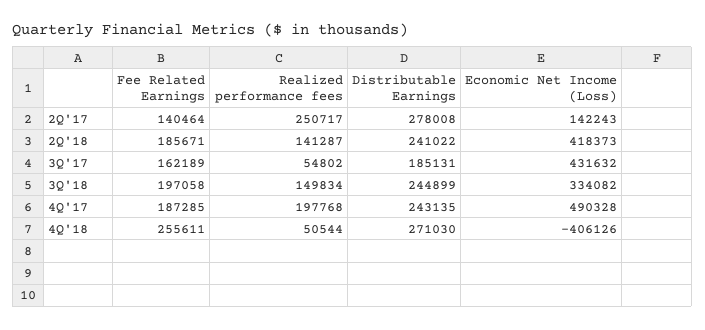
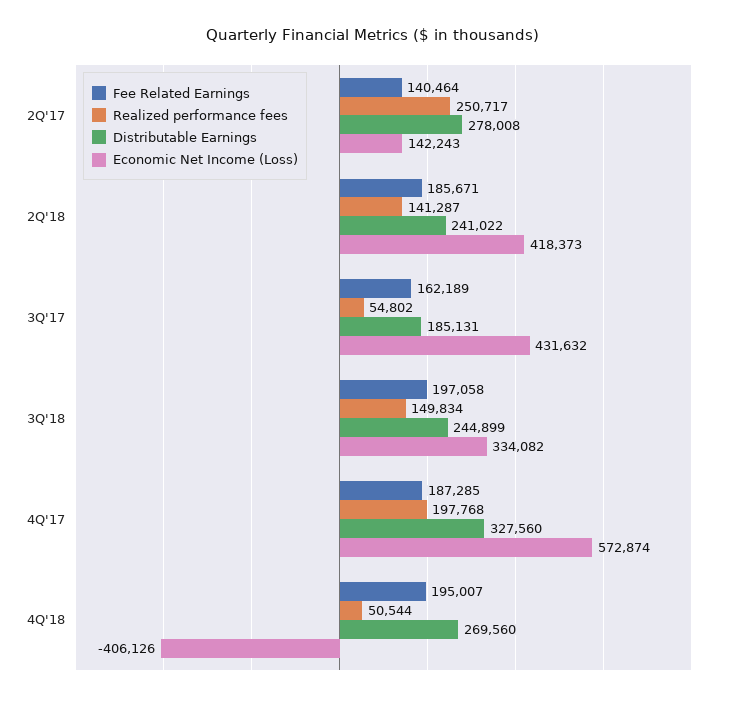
  {
    "Fee Related Earnings": {
      "2Q'17": 140464,
      "2Q'18": 185671,
      "3Q'17": 162189,
      "3Q'18": 197058,
      "4Q'17": 187285,
-     "4Q'18": 255611
+     "4Q'18": 195007
    },
    "Realized performance fees": {
      "2Q'17": 250717,
      "2Q'18": 141287,
      "3Q'17": 54802,
      "3Q'18": 149834,
      "4Q'17": 197768,
      "4Q'18": 50544
    },
    "Distributable Earnings": {
      "2Q'17": 278008,
      "2Q'18": 241022,
      "3Q'17": 185131,
      "3Q'18": 244899,
-     "4Q'17": 243135,
+     "4Q'17": 327560,
-     "4Q'18": 271030
+     "4Q'18": 269560
    },
    "Economic Net Income (Loss)": {
      "2Q'17": 142243,
      "2Q'18": 418373,
      "3Q'17": 431632,
      "3Q'18": 334082,
-     "4Q'17": 490328,
+     "4Q'17": 572874,
      "4Q'18": -406126
    }
  }

